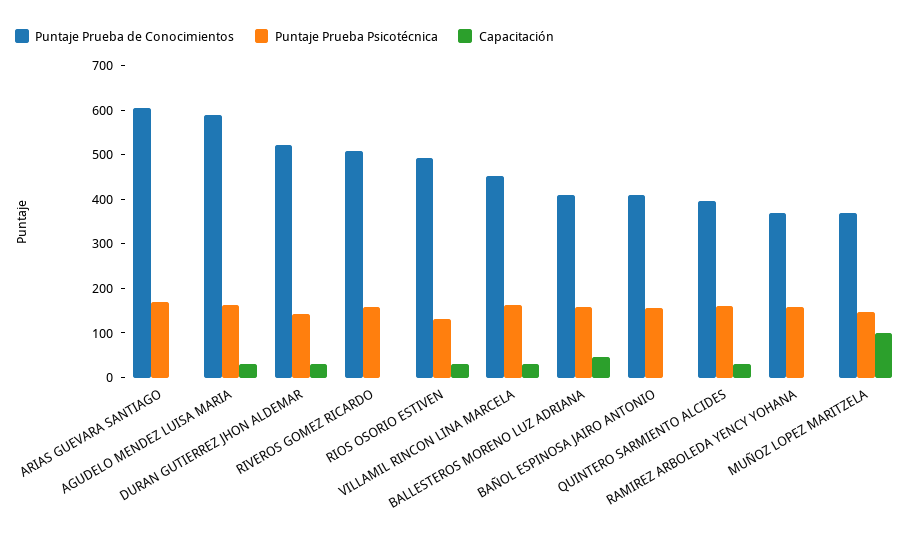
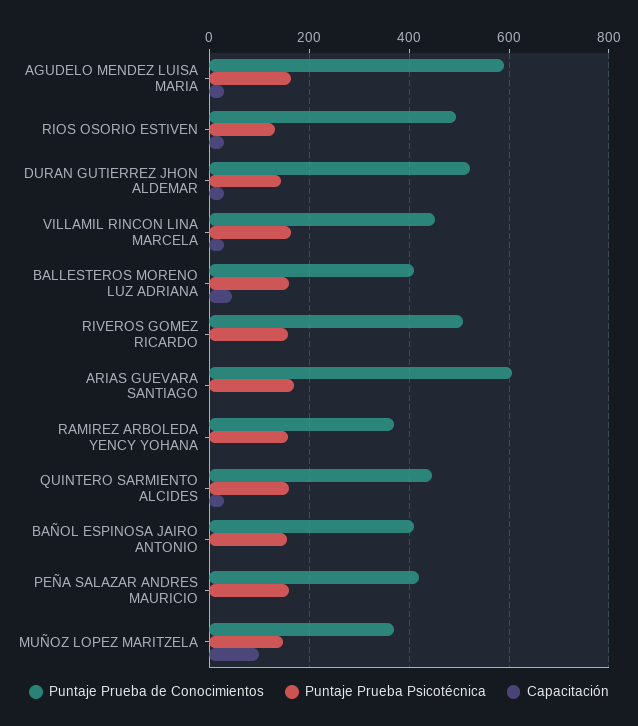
  {
    "Puntaje Prueba de Conocimientos": {
      "ARIAS GUEVARA SANTIAGO": 600,
      "AGUDELO MENDEZ LUISA MARIA": 600,
      "DURAN GUTIERREZ JHON ALDEMAR": 520,
      "RIVEROS GOMEZ RICARDO": 500,
      "RIOS OSORIO ESTIVEN": 500,
      "VILLAMIL RINCON LINA MARCELA": 460,
      "BALLESTEROS MORENO LUZ ADRIANA": 420,
      "BAÑOL ESPINOSA JAIRO ANTONIO": 420,
-     "QUINTERO SARMIENTO ALCIDES": 400,
+     "QUINTERO SARMIENTO ALCIDES": 440,
      "RAMIREZ ARBOLEDA YENCY YOHANA": 360,
-     "MUÑOZ LOPEZ MARITZELA": 360
+     "MUÑOZ LOPEZ MARITZELA": 360,
+     "PEÑA SALAZAR ANDRES MAURICIO": 420
    },
    "Puntaje Prueba Psicotécnica": {
      "ARIAS GUEVARA SANTIAGO": 160,
      "AGUDELO MENDEZ LUISA MARIA": 160,
      "DURAN GUTIERREZ JHON ALDEMAR": 140,
      "RIVEROS GOMEZ RICARDO": 160,
      "RIOS OSORIO ESTIVEN": 140,
      "VILLAMIL RINCON LINA MARCELA": 160,
      "BALLESTEROS MORENO LUZ ADRIANA": 160,
      "BAÑOL ESPINOSA JAIRO ANTONIO": 160,
      "QUINTERO SARMIENTO ALCIDES": 160,
      "RAMIREZ ARBOLEDA YENCY YOHANA": 160,
-     "MUÑOZ LOPEZ MARITZELA": 140
+     "MUÑOZ LOPEZ MARITZELA": 140,
+     "PEÑA SALAZAR ANDRES MAURICIO": 160
    },
    "Capacitación": {
      "ARIAS GUEVARA SANTIAGO": 0,
      "AGUDELO MENDEZ LUISA MARIA": 40,
      "DURAN GUTIERREZ JHON ALDEMAR": 40,
      "RIVEROS GOMEZ RICARDO": 0,
      "RIOS OSORIO ESTIVEN": 40,
      "VILLAMIL RINCON LINA MARCELA": 40,
      "BALLESTEROS MORENO LUZ ADRIANA": 40,
      "BAÑOL ESPINOSA JAIRO ANTONIO": 0,
      "QUINTERO SARMIENTO ALCIDES": 40,
      "RAMIREZ ARBOLEDA YENCY YOHANA": 0,
-     "MUÑOZ LOPEZ MARITZELA": 100
+     "MUÑOZ LOPEZ MARITZELA": 100,
+     "PEÑA SALAZAR ANDRES MAURICIO": 0
    }
  }

